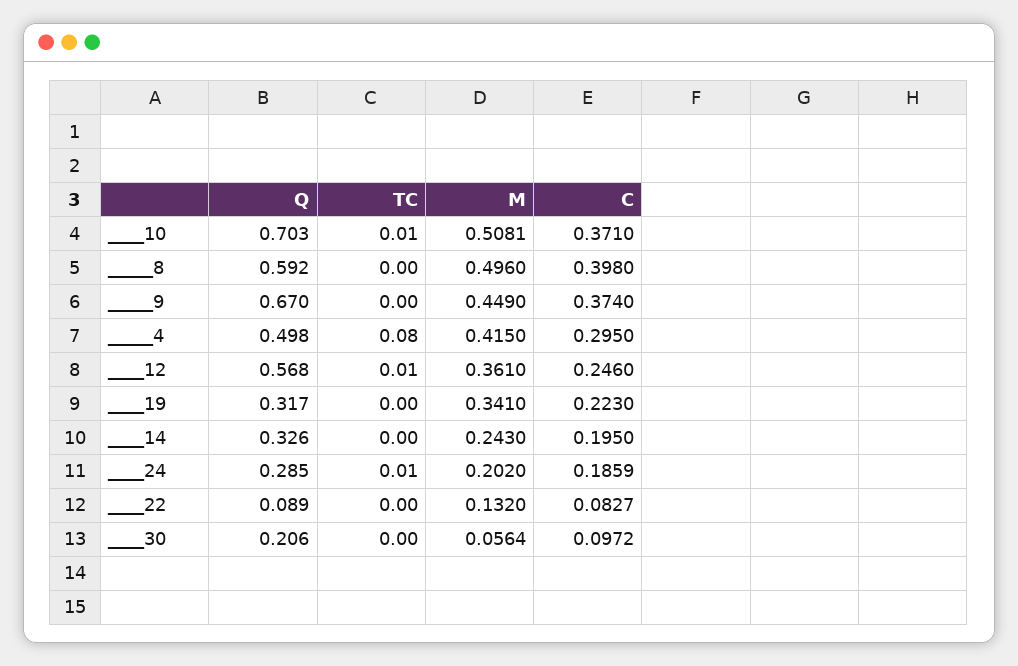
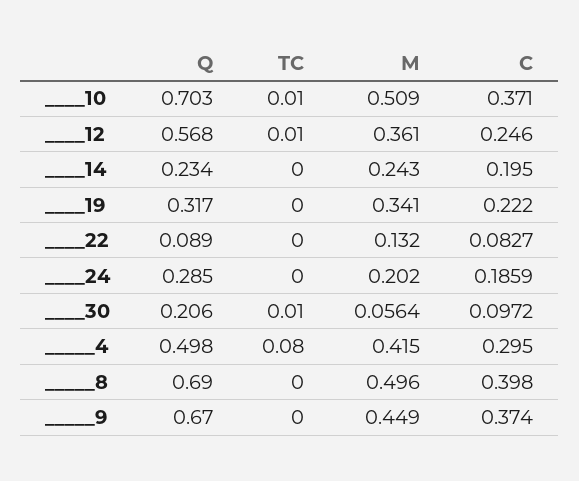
  {
    "Q": {
      "____10": 0.703,
-     "_____8": 0.592,
+     "_____8": 0.69,
      "_____9": 0.67,
      "_____4": 0.498,
      "____12": 0.568,
      "____19": 0.317,
-     "____14": 0.326,
+     "____14": 0.234,
      "____24": 0.285,
      "____22": 0.089,
      "____30": 0.206
    },
    "TC": {
      "____10": 0.01,
      "_____8": 0,
      "_____9": 0,
      "_____4": 0.08,
      "____12": 0.01,
      "____19": 0,
      "____14": 0,
-     "____24": 0.01,
+     "____24": 0,
      "____22": 0,
-     "____30": 0
+     "____30": 0.01
    },
    "M": {
-     "____10": 0.5081,
+     "____10": 0.509,
      "_____8": 0.496,
      "_____9": 0.449,
      "_____4": 0.415,
      "____12": 0.361,
      "____19": 0.341,
      "____14": 0.243,
      "____24": 0.202,
      "____22": 0.132,
      "____30": 0.0564
    },
    "C": {
      "____10": 0.371,
      "_____8": 0.398,
      "_____9": 0.374,
      "_____4": 0.295,
      "____12": 0.246,
-     "____19": 0.223,
+     "____19": 0.222,
      "____14": 0.195,
      "____24": 0.1859,
      "____22": 0.0827,
      "____30": 0.0972
    }
  }

